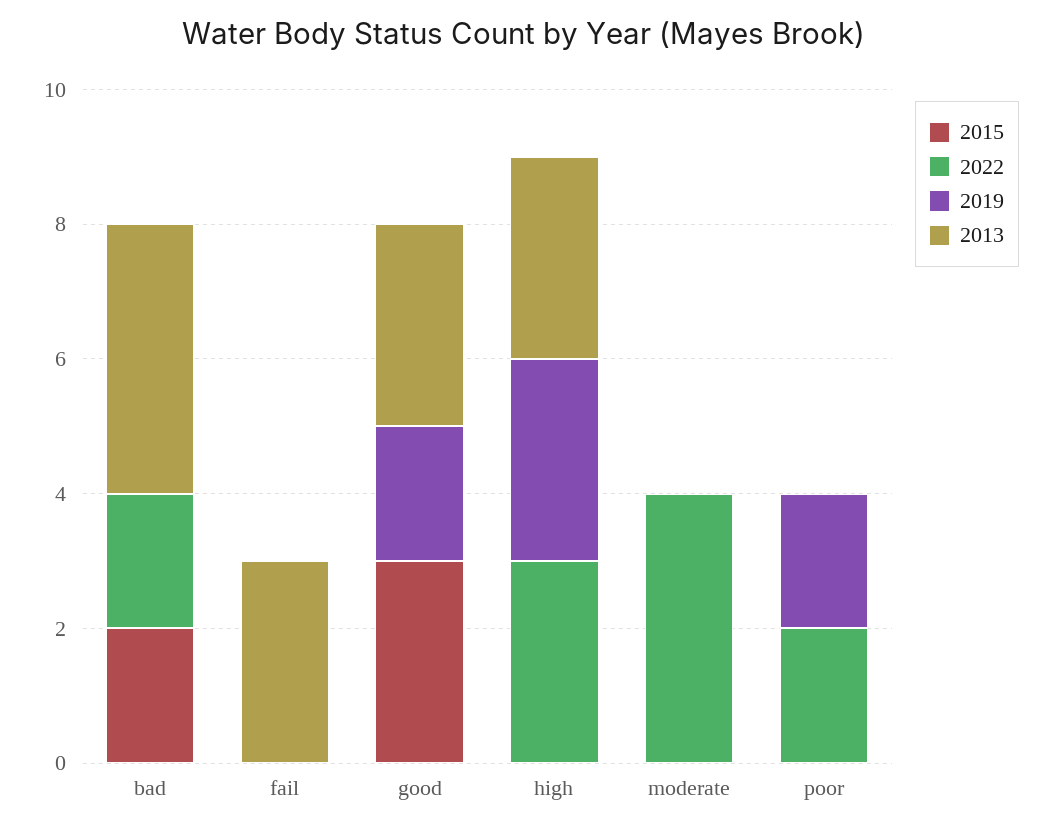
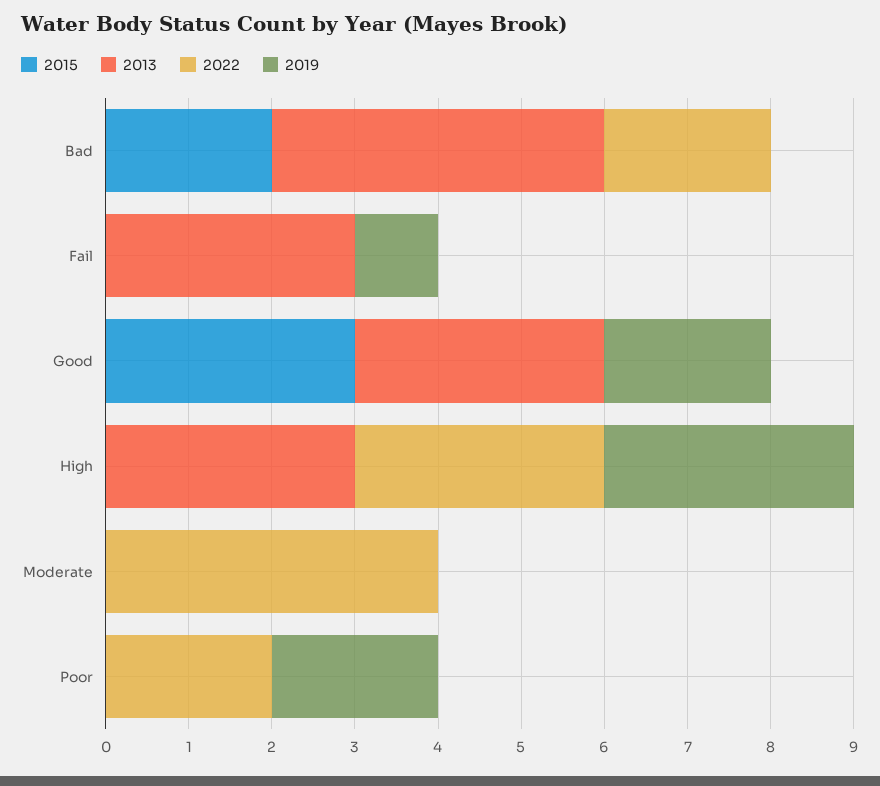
  {
    "2015": {
      "bad": 2,
      "fail": 0,
      "good": 3,
      "high": 0,
      "moderate": 0,
      "poor": 0
    },
    "2022": {
      "bad": 2,
      "fail": 0,
      "good": 0,
      "high": 3,
      "moderate": 4,
      "poor": 2
    },
    "2019": {
      "bad": 0,
-     "fail": 0,
+     "fail": 1,
      "good": 2,
      "high": 3,
      "moderate": 0,
      "poor": 2
    },
    "2013": {
      "bad": 4,
      "fail": 3,
      "good": 3,
      "high": 3,
      "moderate": 0,
      "poor": 0
    }
  }

